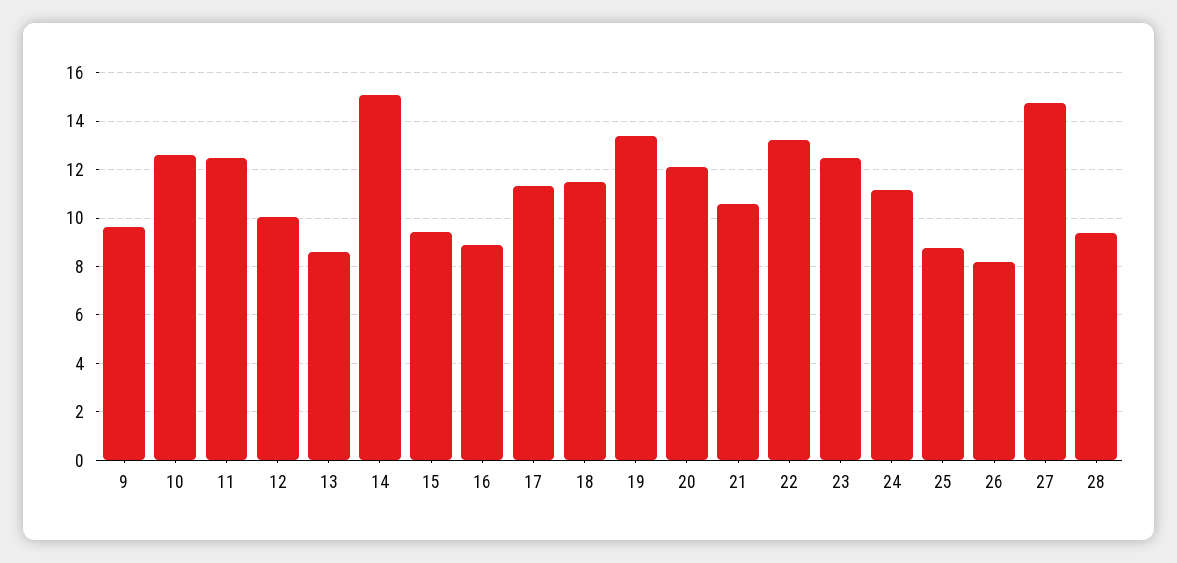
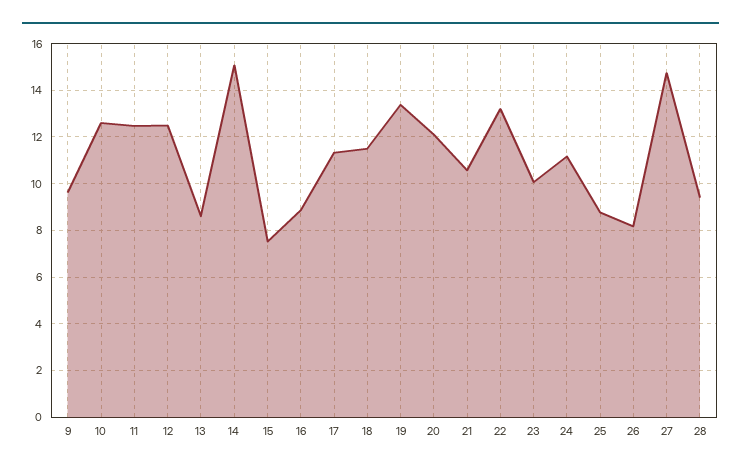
  {
    "9": 9.75,
    "10": 12.5,
    "11": 12.5,
-   "12": 10,
+   "12": 12.5,
    "13": 8.5,
    "14": 15,
-   "15": 9.5,
+   "15": 7.5,
    "16": 8.75,
    "17": 11.25,
    "18": 11.5,
    "19": 13.25,
    "20": 12,
    "21": 10.5,
    "22": 13.25,
-   "23": 12.5,
+   "23": 10,
    "24": 11.25,
    "25": 8.75,
    "26": 8.25,
    "27": 14.75,
    "28": 9.5
  }

